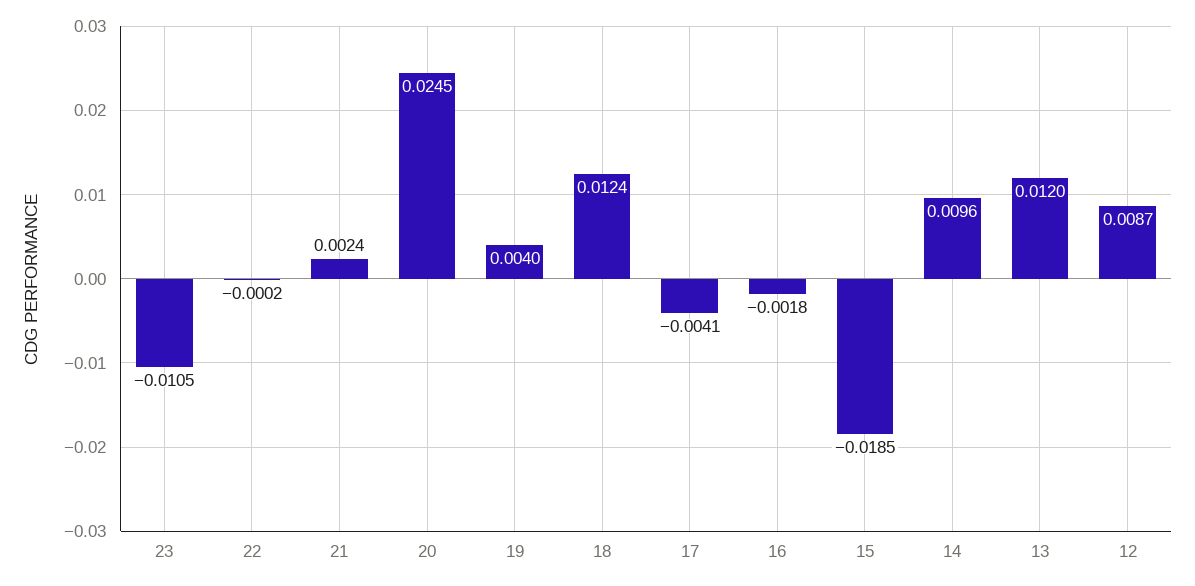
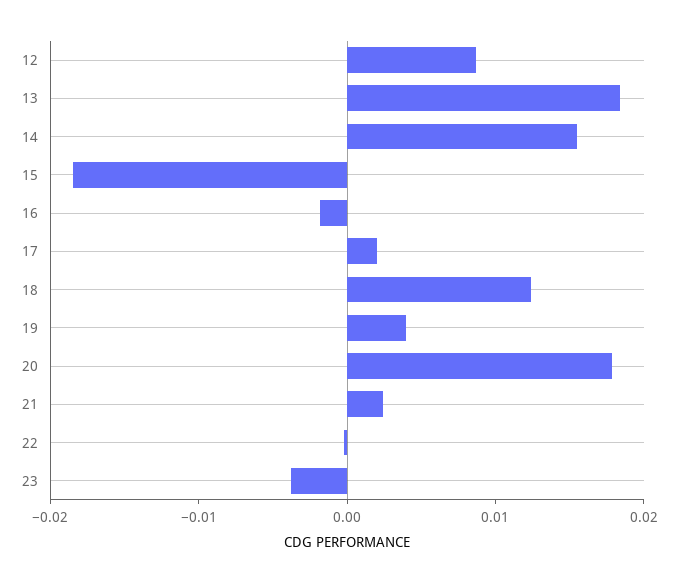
  {
-   "23": -0.0105,
+   "23": -0.004,
    "22": -0.0002,
    "21": 0.0024,
-   "20": 0.0245,
+   "20": 0.018,
    "19": 0.004,
    "18": 0.0124,
-   "17": -0.0041,
+   "17": 0.002,
    "16": -0.0018,
    "15": -0.0185,
-   "14": 0.0096,
+   "14": 0.016,
-   "13": 0.012,
+   "13": 0.018,
    "12": 0.0087
  }

